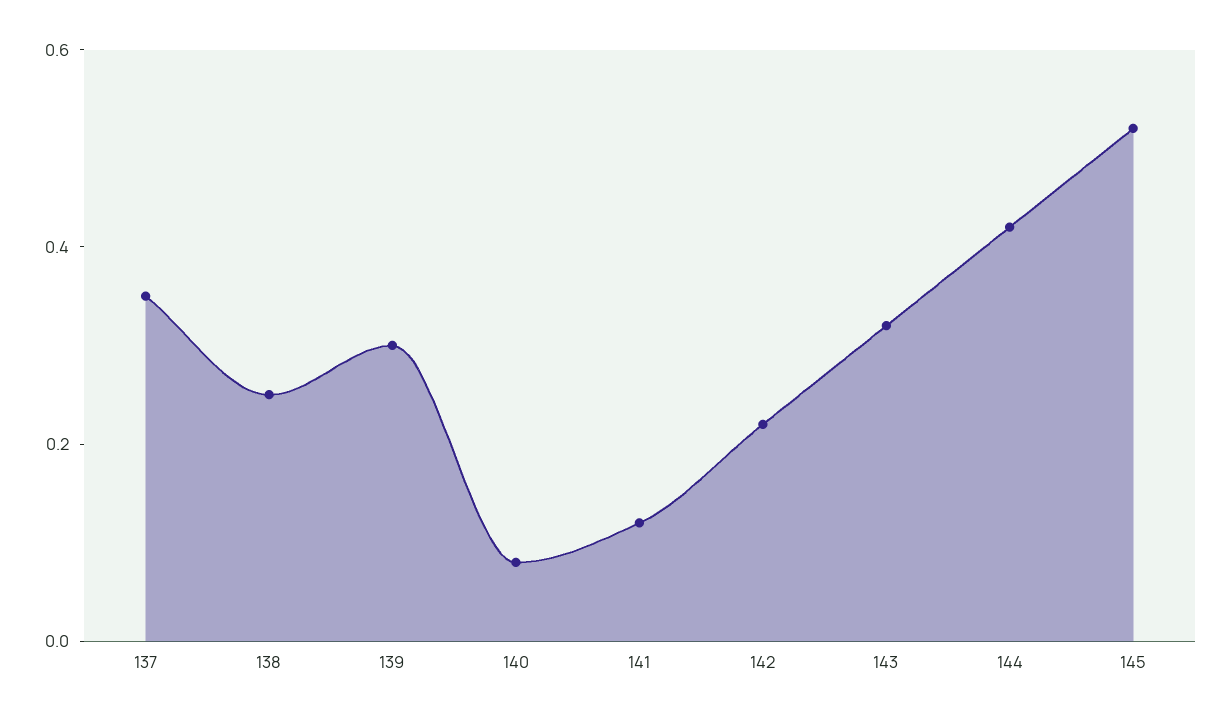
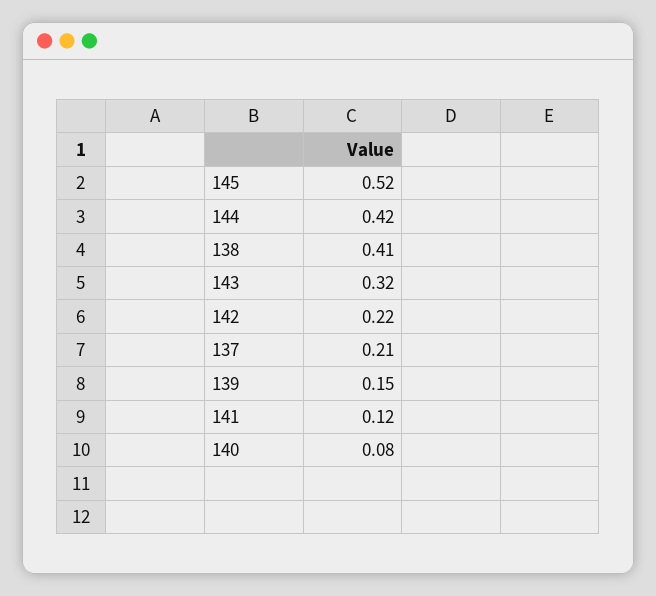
  {
-   "137": 0.35,
+   "137": 0.21,
-   "138": 0.25,
+   "138": 0.41,
-   "139": 0.3,
+   "139": 0.15,
    "140": 0.08,
    "141": 0.12,
    "142": 0.22,
    "143": 0.32,
    "144": 0.42,
    "145": 0.52
  }

